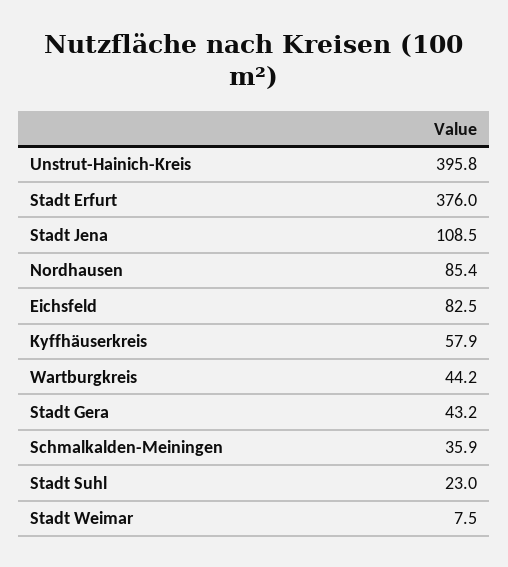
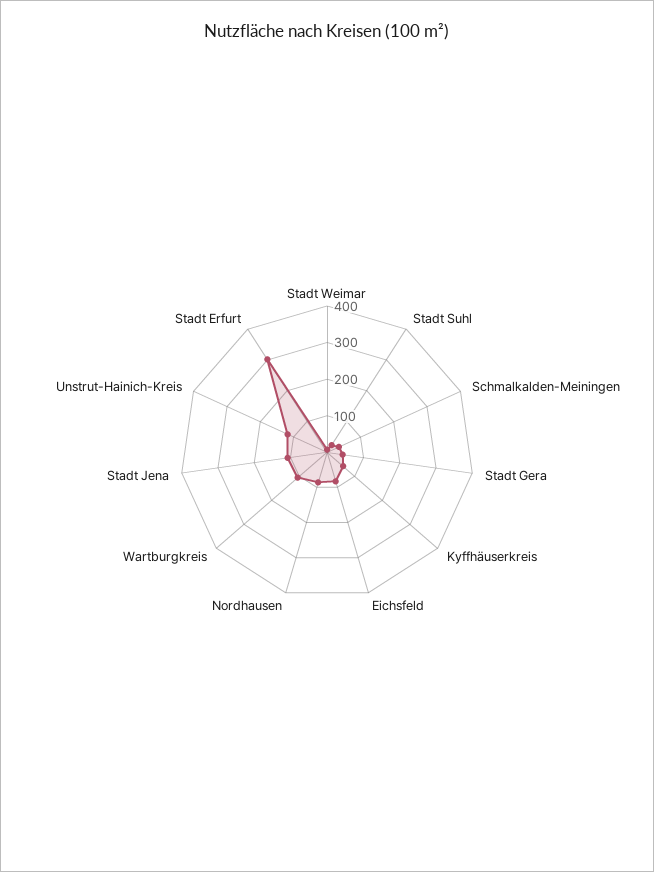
  {
-   "Unstrut-Hainich-Kreis": 395.8,
+   "Unstrut-Hainich-Kreis": 125,
-   "Stadt Erfurt": 376,
+   "Stadt Erfurt": 300,
    "Stadt Jena": 108.5,
    "Nordhausen": 85.4,
    "Eichsfeld": 82.5,
    "Kyffhäuserkreis": 57.9,
-   "Wartburgkreis": 44.2,
+   "Wartburgkreis": 100,
    "Stadt Gera": 43.2,
    "Schmalkalden-Meiningen": 35.9,
    "Stadt Suhl": 23,
    "Stadt Weimar": 7.5
  }

